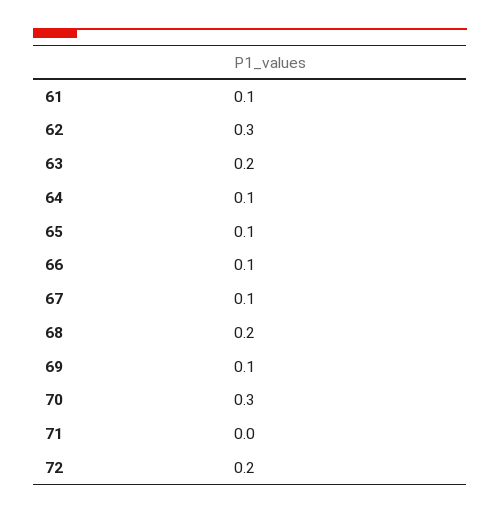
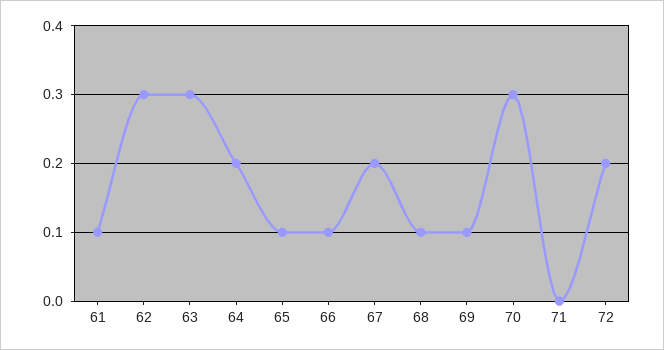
  {
    "61": 0.1,
    "62": 0.3,
-   "63": 0.2,
+   "63": 0.3,
-   "64": 0.1,
+   "64": 0.2,
    "65": 0.1,
    "66": 0.1,
-   "67": 0.1,
+   "67": 0.2,
-   "68": 0.2,
+   "68": 0.1,
    "69": 0.1,
    "70": 0.3,
    "71": 0,
    "72": 0.2
  }

